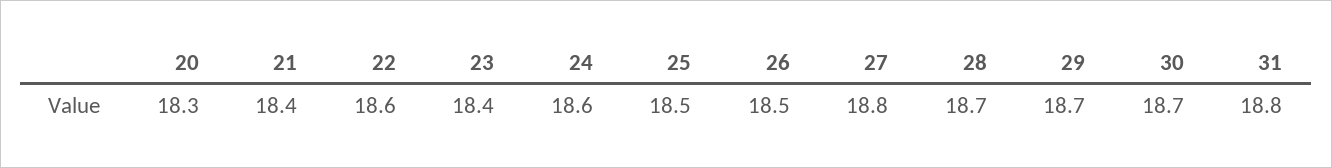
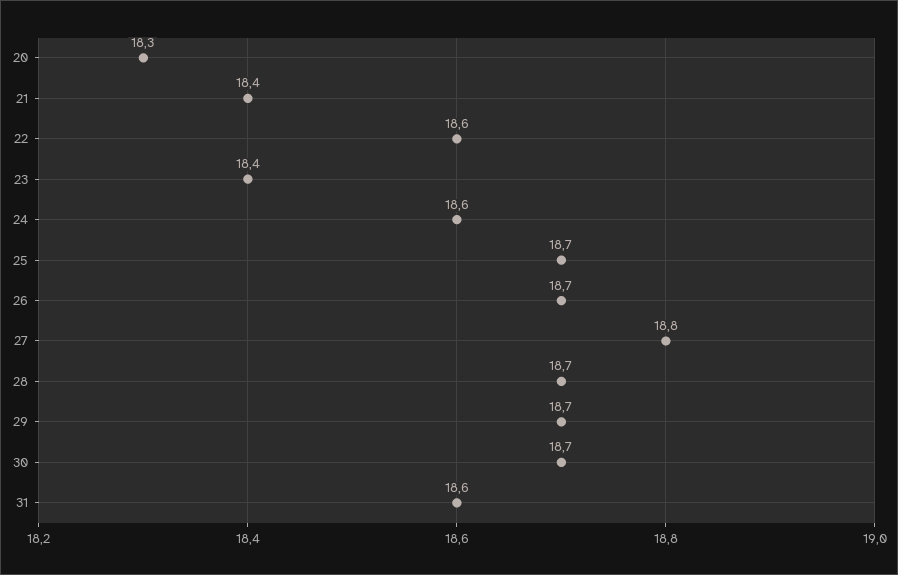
  {
    "20": 18.3,
    "21": 18.4,
    "22": 18.6,
    "23": 18.4,
    "24": 18.6,
-   "25": 18.5,
+   "25": 18.7,
-   "26": 18.5,
+   "26": 18.7,
    "27": 18.8,
    "28": 18.7,
    "29": 18.7,
    "30": 18.7,
-   "31": 18.8
+   "31": 18.6
  }

